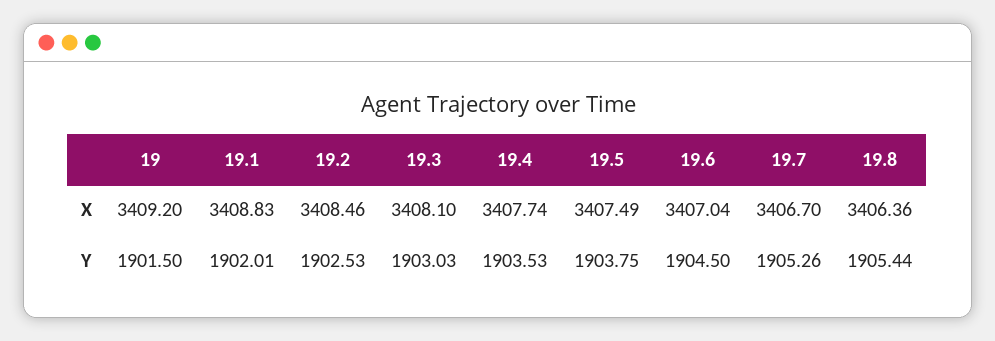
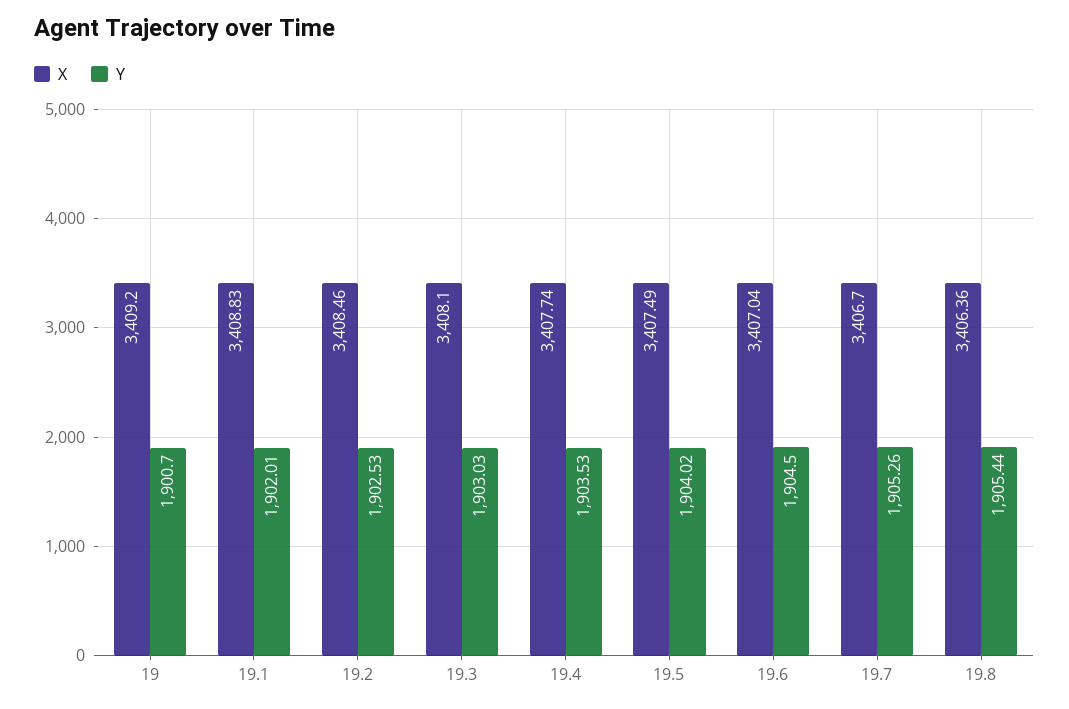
  {
    "X": {
      "19": 3409.2,
      "19.1": 3408.83,
      "19.2": 3408.46,
      "19.3": 3408.1,
      "19.4": 3407.74,
      "19.5": 3407.49,
      "19.6": 3407.04,
      "19.7": 3406.7,
      "19.8": 3406.36
    },
    "Y": {
-     "19": 1901.5,
+     "19": 1900.7,
      "19.1": 1902.01,
      "19.2": 1902.53,
      "19.3": 1903.03,
      "19.4": 1903.53,
-     "19.5": 1903.75,
+     "19.5": 1904.02,
      "19.6": 1904.5,
      "19.7": 1905.26,
      "19.8": 1905.44
    }
  }

